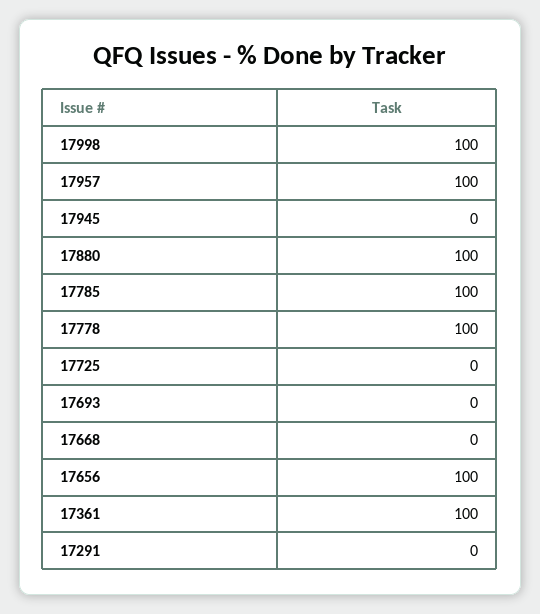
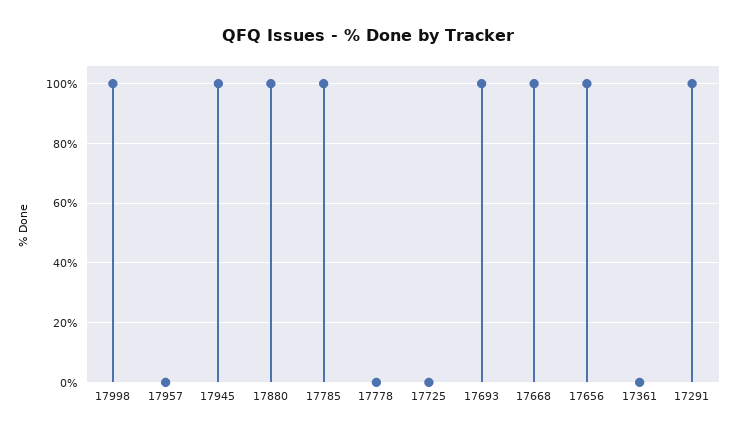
  {
    "17998": 100,
-   "17957": 100,
+   "17957": 0,
-   "17945": 0,
+   "17945": 100,
    "17880": 100,
    "17785": 100,
-   "17778": 100,
+   "17778": 0,
    "17725": 0,
-   "17693": 0,
+   "17693": 100,
-   "17668": 0,
+   "17668": 100,
    "17656": 100,
-   "17361": 100,
+   "17361": 0,
-   "17291": 0
+   "17291": 100
  }

